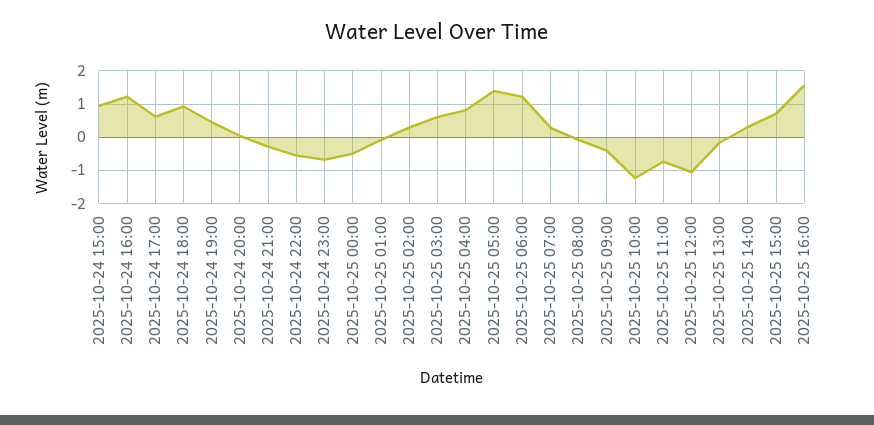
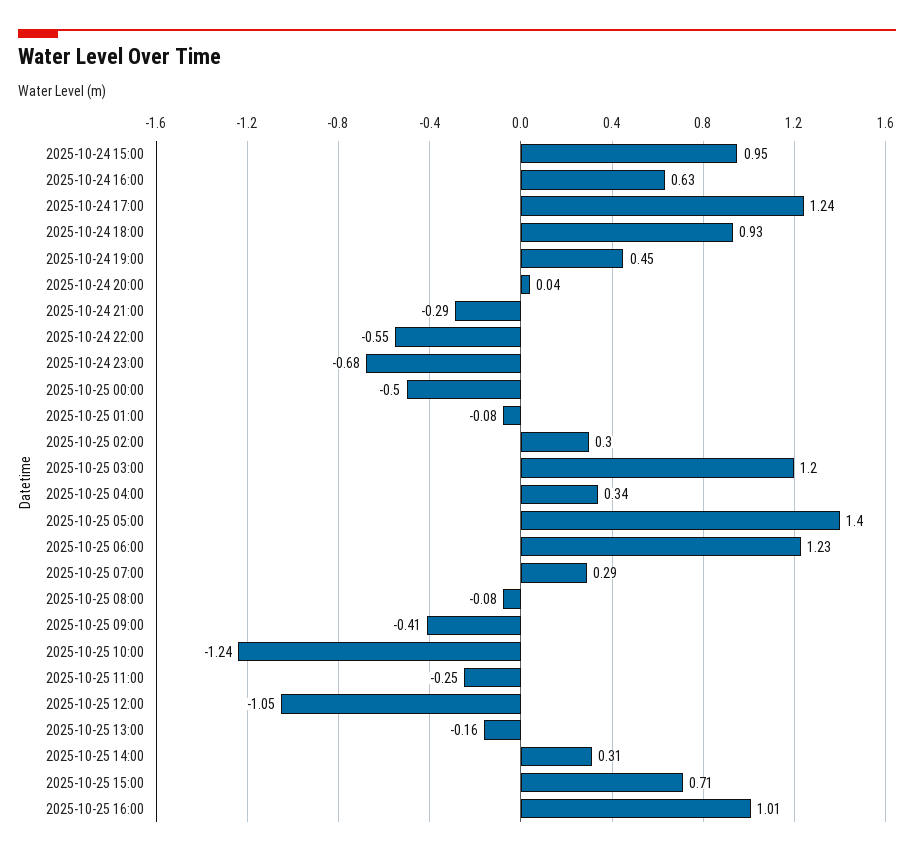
  {
    "2025-10-24 15:00": 0.95,
-   "2025-10-24 16:00": 1.2,
+   "2025-10-24 16:00": 0.63,
-   "2025-10-24 17:00": 0.6,
+   "2025-10-24 17:00": 1.24,
    "2025-10-24 18:00": 0.93,
    "2025-10-24 19:00": 0.45,
    "2025-10-24 20:00": 0.04,
    "2025-10-24 21:00": -0.29,
    "2025-10-24 22:00": -0.55,
    "2025-10-24 23:00": -0.68,
    "2025-10-25 00:00": -0.5,
    "2025-10-25 01:00": -0.08,
    "2025-10-25 02:00": 0.3,
-   "2025-10-25 03:00": 0.6,
+   "2025-10-25 03:00": 1.2,
-   "2025-10-25 04:00": 0.8,
+   "2025-10-25 04:00": 0.34,
    "2025-10-25 05:00": 1.4,
    "2025-10-25 06:00": 1.23,
    "2025-10-25 07:00": 0.29,
    "2025-10-25 08:00": -0.08,
    "2025-10-25 09:00": -0.41,
    "2025-10-25 10:00": -1.24,
-   "2025-10-25 11:00": -0.8,
+   "2025-10-25 11:00": -0.25,
    "2025-10-25 12:00": -1.05,
    "2025-10-25 13:00": -0.16,
    "2025-10-25 14:00": 0.31,
    "2025-10-25 15:00": 0.71,
-   "2025-10-25 16:00": 1.6
+   "2025-10-25 16:00": 1.01
  }

